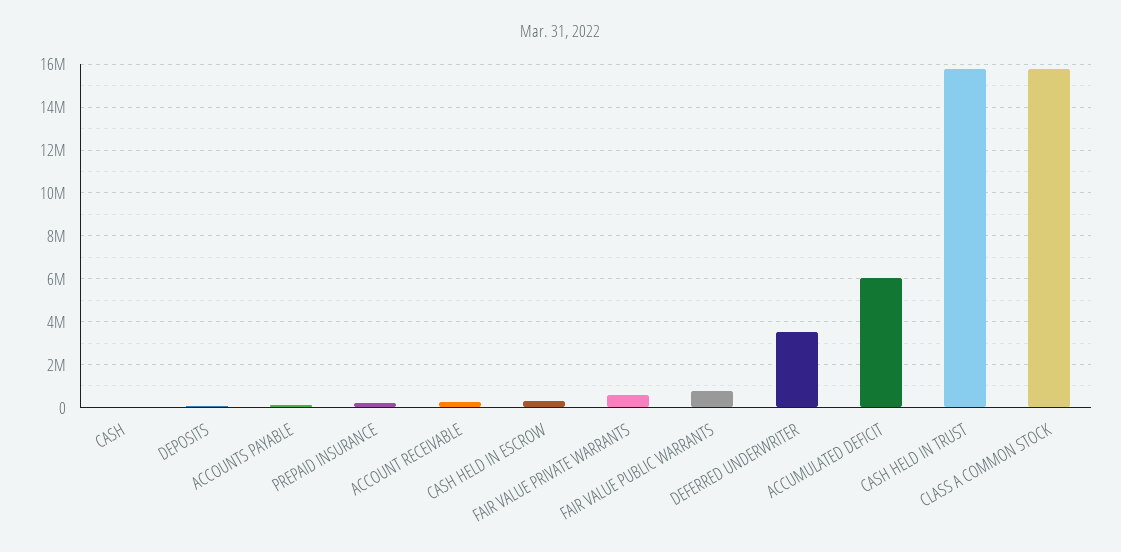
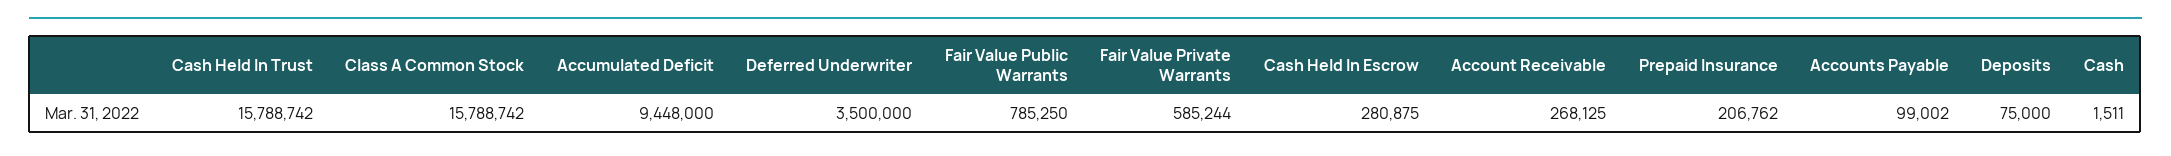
  {
    "CASH": 1511,
    "DEPOSITS": 75000,
    "ACCOUNTS PAYABLE": 99002,
    "PREPAID INSURANCE": 206762,
    "ACCOUNT RECEIVABLE": 268125,
    "CASH HELD IN ESCROW": 280875,
    "FAIR VALUE PRIVATE WARRANTS": 585244,
    "FAIR VALUE PUBLIC WARRANTS": 785250,
    "DEFERRED UNDERWRITER": 3500000,
-   "ACCUMULATED DEFICIT": 6000000,
+   "ACCUMULATED DEFICIT": 9448000,
    "CASH HELD IN TRUST": 15788742,
    "CLASS A COMMON STOCK": 15788742
  }

